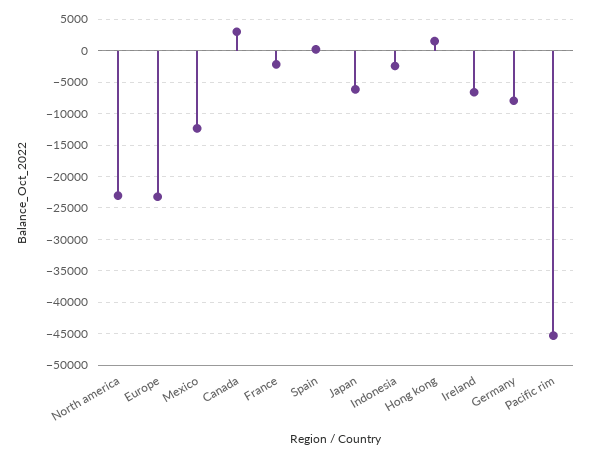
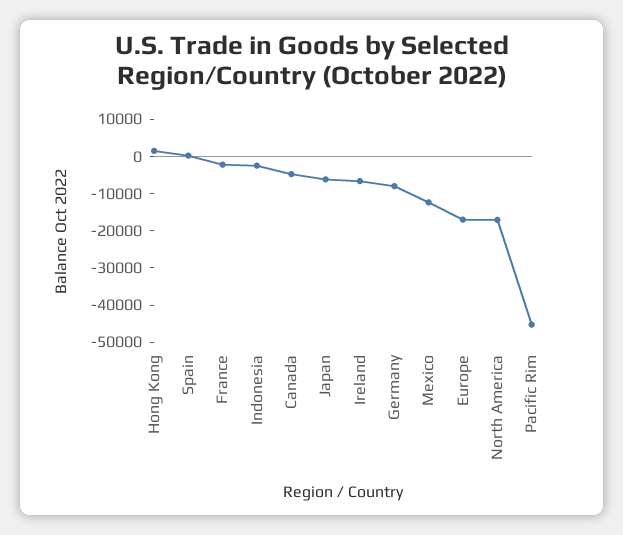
  {
-   "North america": -23000,
+   "North america": -17500,
-   "Europe": -23000,
+   "Europe": -17500,
    "Mexico": -12000,
-   "Canada": 3000,
+   "Canada": -5000,
    "France": -2000,
    "Spain": 0,
    "Japan": -6000,
    "Indonesia": -2000,
    "Hong kong": 2000,
    "Ireland": -7000,
    "Germany": -8000,
    "Pacific rim": -45000
  }

